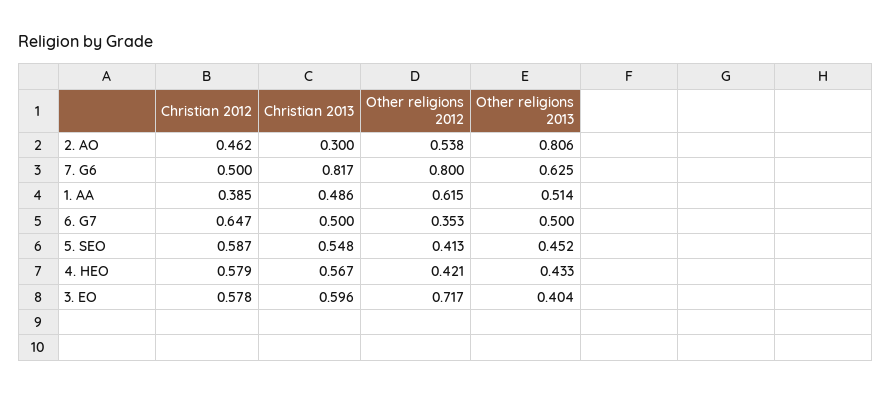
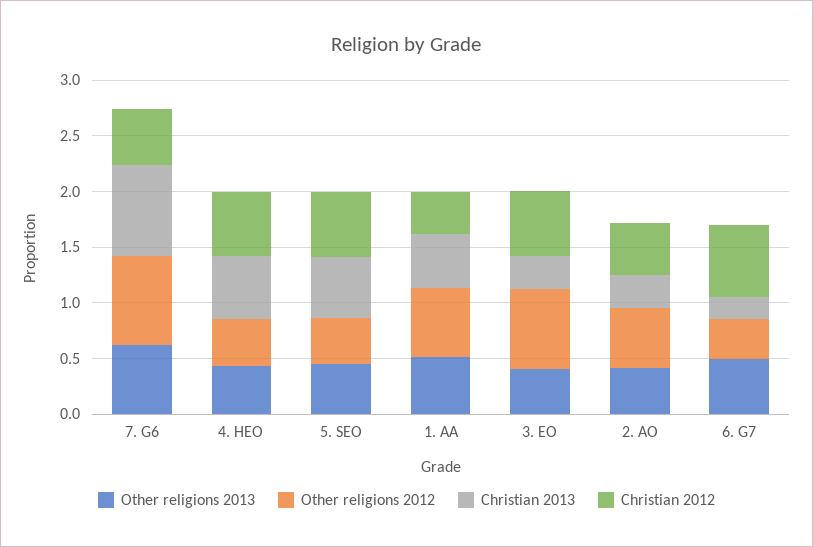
  {
    "Christian 2012": {
      "2. AO": 0.462,
      "7. G6": 0.5,
      "1. AA": 0.385,
      "6. G7": 0.647,
      "5. SEO": 0.587,
      "4. HEO": 0.579,
      "3. EO": 0.578
    },
    "Christian 2013": {
      "2. AO": 0.3,
      "7. G6": 0.817,
      "1. AA": 0.486,
-     "6. G7": 0.5,
+     "6. G7": 0.2,
      "5. SEO": 0.548,
      "4. HEO": 0.567,
-     "3. EO": 0.596
+     "3. EO": 0.3
    },
    "Other religions 2012": {
      "2. AO": 0.538,
      "7. G6": 0.8,
      "1. AA": 0.615,
      "6. G7": 0.353,
      "5. SEO": 0.413,
      "4. HEO": 0.421,
      "3. EO": 0.717
    },
    "Other religions 2013": {
-     "2. AO": 0.806,
+     "2. AO": 0.4,
      "7. G6": 0.625,
      "1. AA": 0.514,
      "6. G7": 0.5,
      "5. SEO": 0.452,
      "4. HEO": 0.433,
      "3. EO": 0.404
    }
  }

